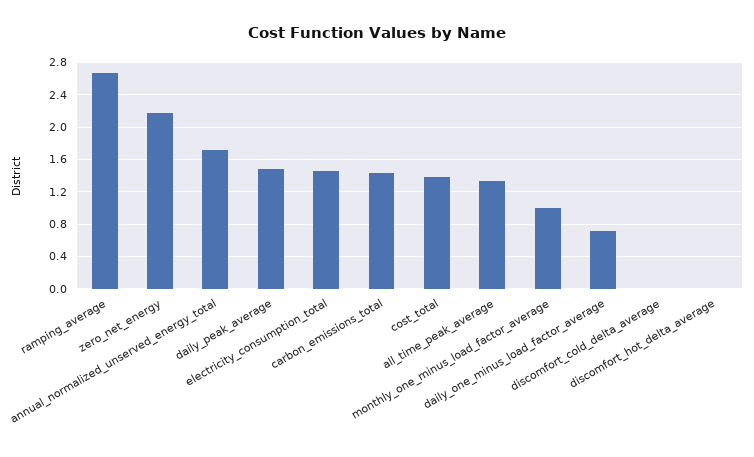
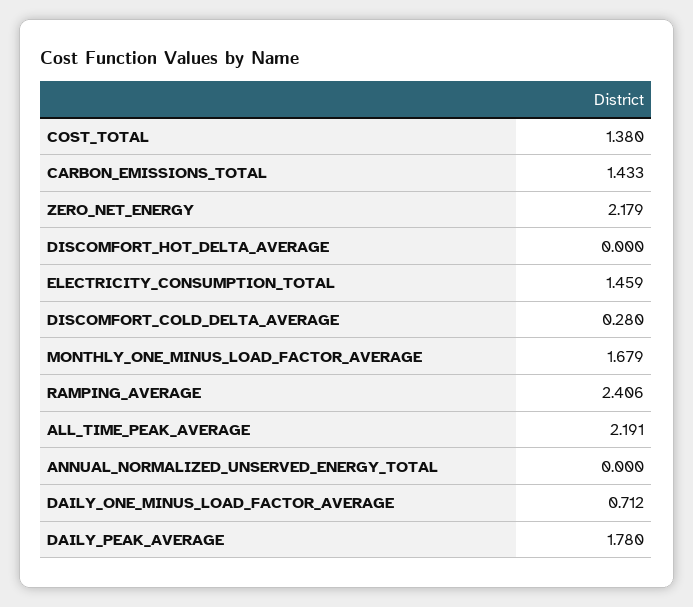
  {
-   "ramping_average": 2.7,
+   "ramping_average": 2.406,
    "zero_net_energy": 2.179,
-   "annual_normalized_unserved_energy_total": 1.7,
+   "annual_normalized_unserved_energy_total": 0,
-   "daily_peak_average": 1.5,
+   "daily_peak_average": 1.78,
    "electricity_consumption_total": 1.459,
    "carbon_emissions_total": 1.433,
    "cost_total": 1.38,
-   "all_time_peak_average": 1.3,
+   "all_time_peak_average": 2.191,
-   "monthly_one_minus_load_factor_average": 1,
+   "monthly_one_minus_load_factor_average": 1.679,
    "daily_one_minus_load_factor_average": 0.712,
-   "discomfort_cold_delta_average": 0,
+   "discomfort_cold_delta_average": 0.28,
    "discomfort_hot_delta_average": 0
  }

